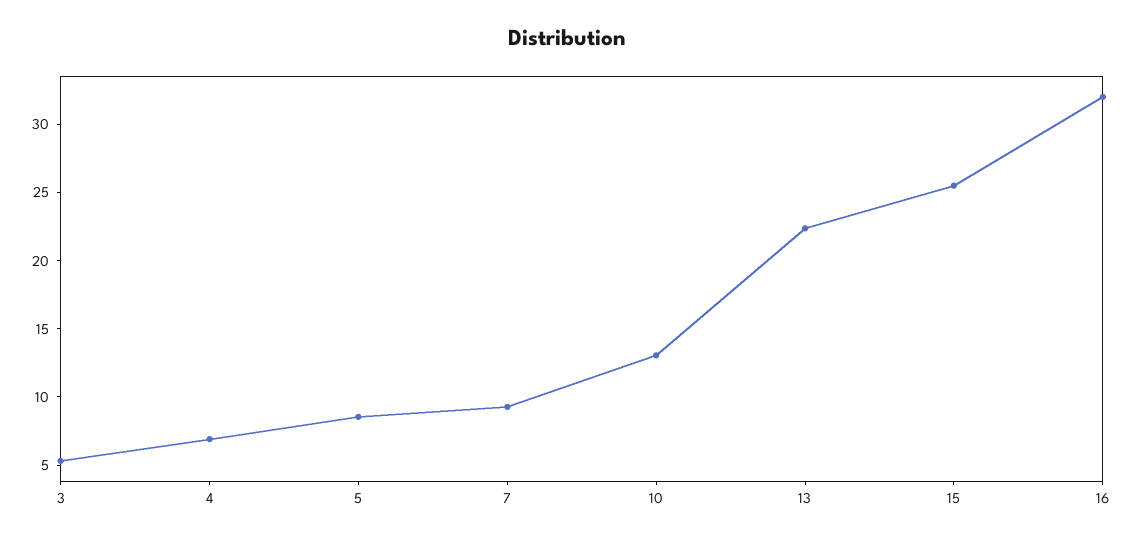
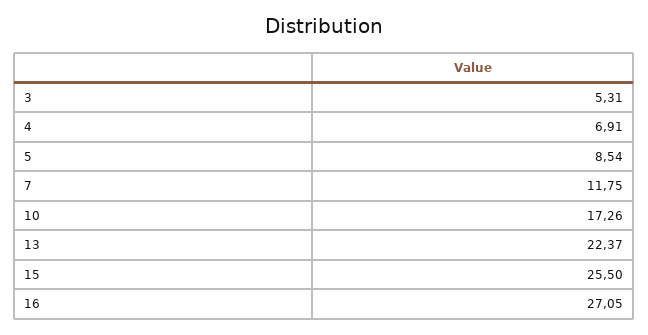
  {
    "3": 5.31,
    "4": 6.91,
    "5": 8.54,
-   "7": 9,
+   "7": 11.75,
-   "10": 13,
+   "10": 17.26,
    "13": 22.37,
    "15": 25.5,
-   "16": 32
+   "16": 27.05
  }

